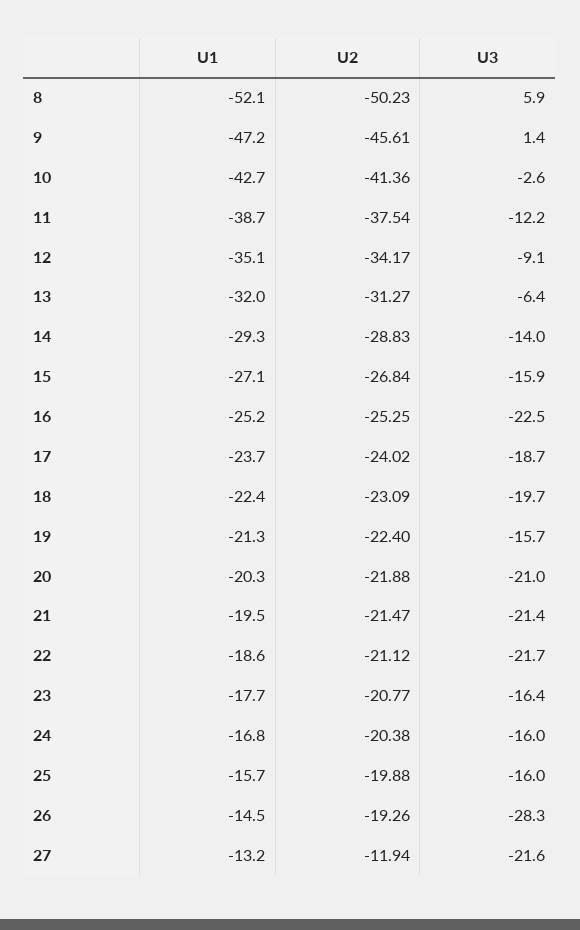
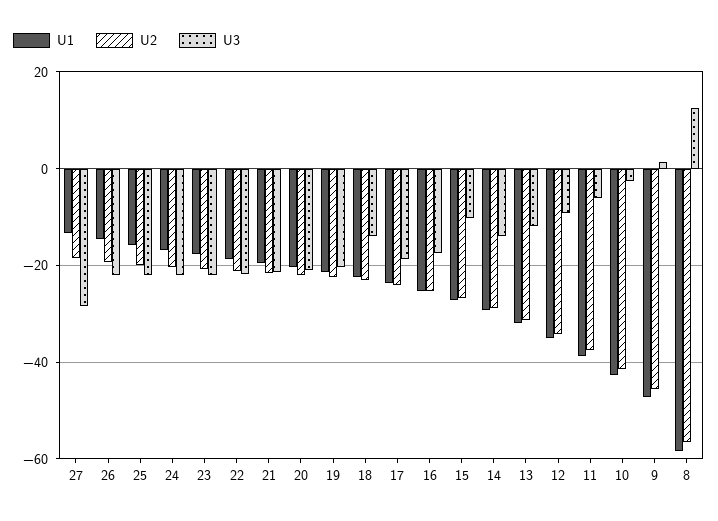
  {
    "U1": {
-     "8": -52.1,
+     "8": -58,
      "9": -47.2,
      "10": -42.7,
      "11": -38.7,
      "12": -35.1,
      "13": -32,
      "14": -29.3,
      "15": -27.1,
      "16": -25.2,
      "17": -23.7,
      "18": -22.4,
      "19": -21.3,
      "20": -20.3,
      "21": -19.5,
      "22": -18.6,
      "23": -17.7,
      "24": -16.8,
      "25": -15.7,
      "26": -14.5,
      "27": -13.2
    },
    "U2": {
-     "8": -50.23,
+     "8": -56,
      "9": -45.61,
      "10": -41.36,
      "11": -37.54,
      "12": -34.17,
      "13": -31.27,
      "14": -28.83,
      "15": -26.84,
      "16": -25.25,
      "17": -24.02,
      "18": -23.09,
      "19": -22.4,
      "20": -21.88,
      "21": -21.47,
      "22": -21.12,
      "23": -20.77,
      "24": -20.38,
      "25": -19.88,
      "26": -19.26,
-     "27": -11.94
+     "27": -18
    },
    "U3": {
-     "8": 5.9,
+     "8": 12,
      "9": 1.4,
      "10": -2.6,
-     "11": -12.2,
+     "11": -6,
      "12": -9.1,
-     "13": -6.4,
+     "13": -12,
      "14": -14,
-     "15": -15.9,
+     "15": -10,
-     "16": -22.5,
+     "16": -18,
      "17": -18.7,
-     "18": -19.7,
+     "18": -14,
-     "19": -15.7,
+     "19": -20,
      "20": -21,
      "21": -21.4,
      "22": -21.7,
-     "23": -16.4,
+     "23": -22,
-     "24": -16,
+     "24": -22,
-     "25": -16,
+     "25": -22,
-     "26": -28.3,
+     "26": -22,
-     "27": -21.6
+     "27": -28
    }
  }

